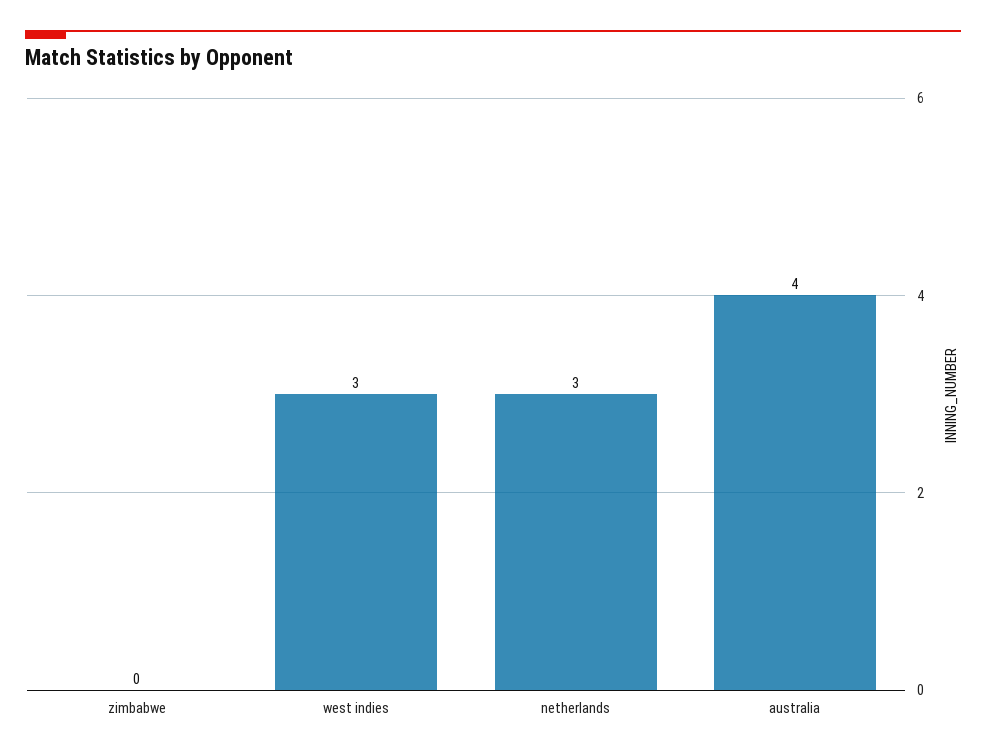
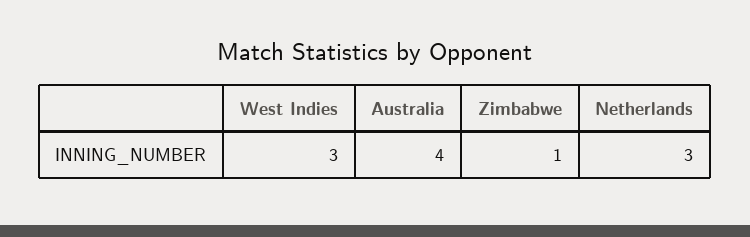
  {
-   "zimbabwe": 0,
+   "zimbabwe": 1,
    "west indies": 3,
    "netherlands": 3,
    "australia": 4
  }

